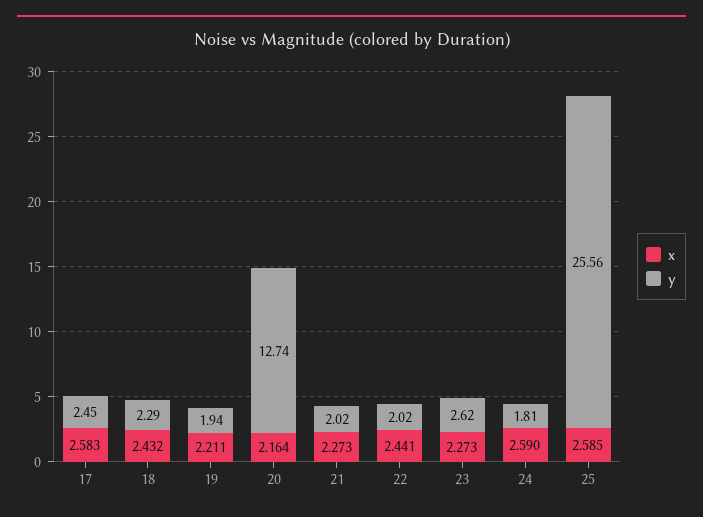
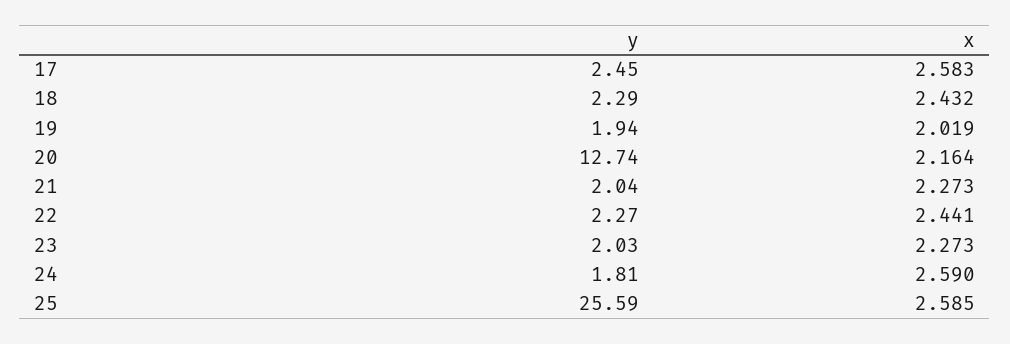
  {
    "x": {
      "17": 2.583,
      "18": 2.432,
-     "19": 2.211,
+     "19": 2.019,
      "20": 2.164,
      "21": 2.273,
      "22": 2.441,
      "23": 2.273,
      "24": 2.59,
      "25": 2.585
    },
    "y": {
      "17": 2.45,
      "18": 2.29,
      "19": 1.94,
      "20": 12.74,
-     "21": 2.02,
+     "21": 2.04,
-     "22": 2.02,
+     "22": 2.27,
-     "23": 2.62,
+     "23": 2.03,
      "24": 1.81,
-     "25": 25.56
+     "25": 25.59
    }
  }

